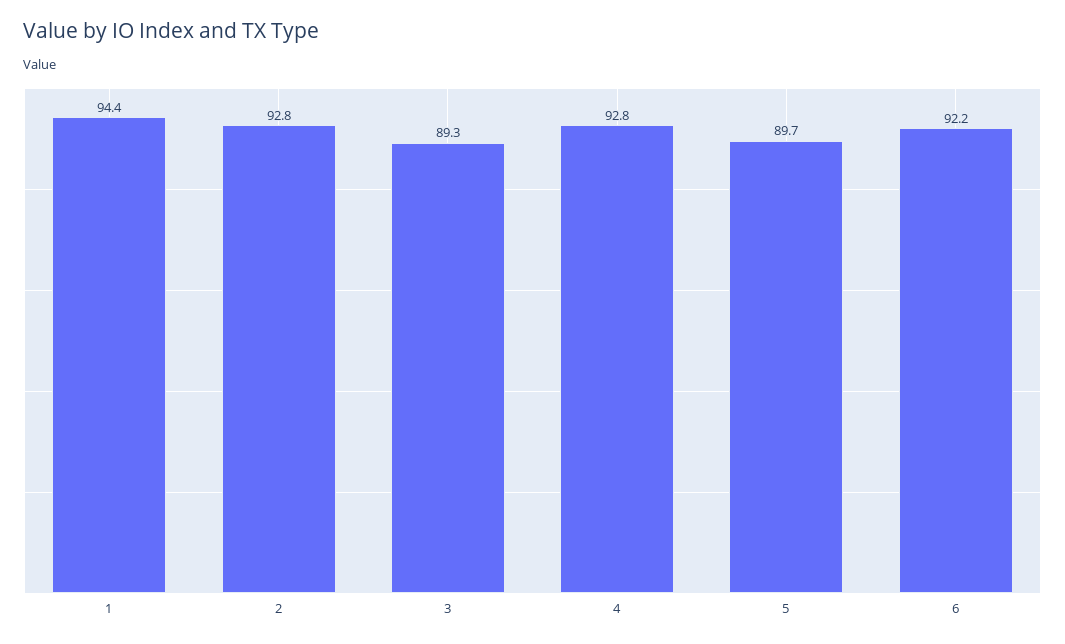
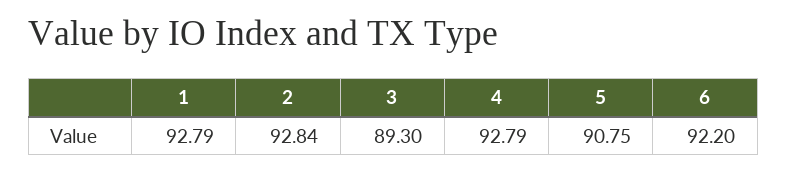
  {
-   "1": 94.4,
+   "1": 92.79,
    "2": 92.84,
    "3": 89.3,
    "4": 92.79,
-   "5": 89.7,
+   "5": 90.75,
    "6": 92.2
  }

